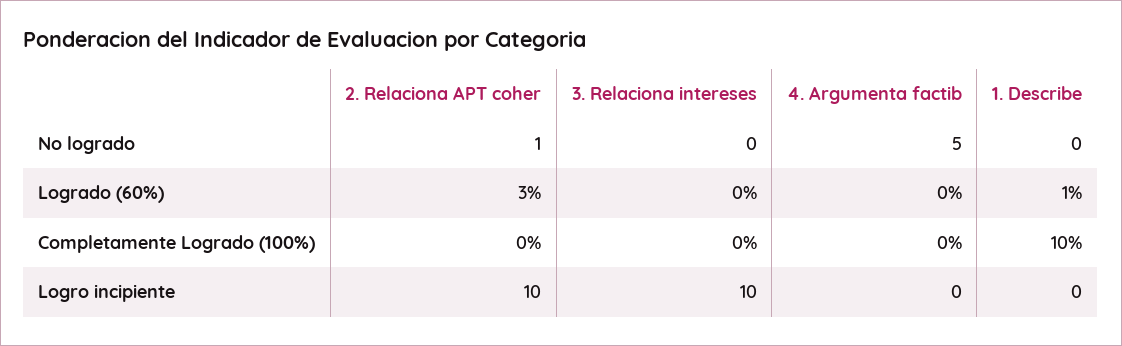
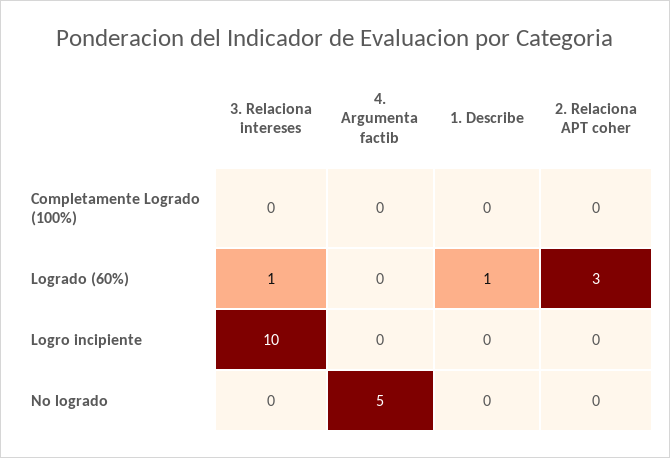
  {
    "2. Relaciona APT coher": {
-     "No logrado": 1,
+     "No logrado": 0,
      "Logrado (60%)": 3,
      "Completamente Logrado (100%)": 0,
-     "Logro incipiente": 10
+     "Logro incipiente": 0
    },
    "3. Relaciona intereses": {
      "No logrado": 0,
-     "Logrado (60%)": 0,
+     "Logrado (60%)": 1,
      "Completamente Logrado (100%)": 0,
      "Logro incipiente": 10
    },
    "4. Argumenta factib": {
      "No logrado": 5,
      "Logrado (60%)": 0,
      "Completamente Logrado (100%)": 0,
      "Logro incipiente": 0
    },
    "1. Describe": {
      "No logrado": 0,
      "Logrado (60%)": 1,
-     "Completamente Logrado (100%)": 10,
+     "Completamente Logrado (100%)": 0,
      "Logro incipiente": 0
    }
  }

